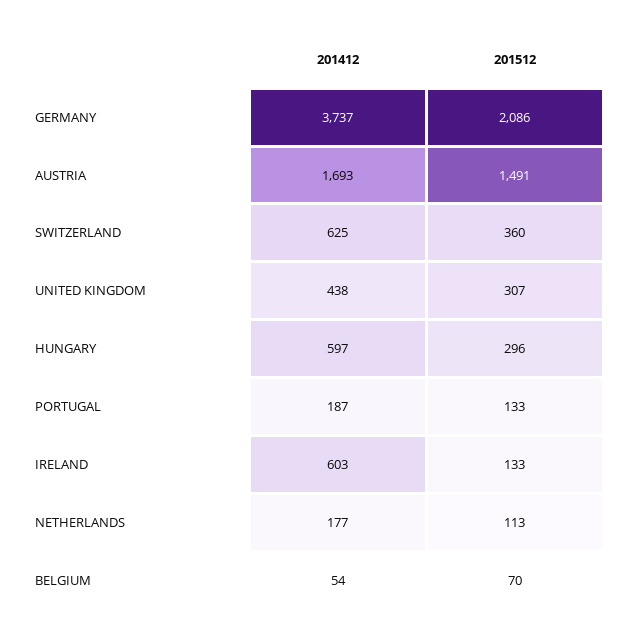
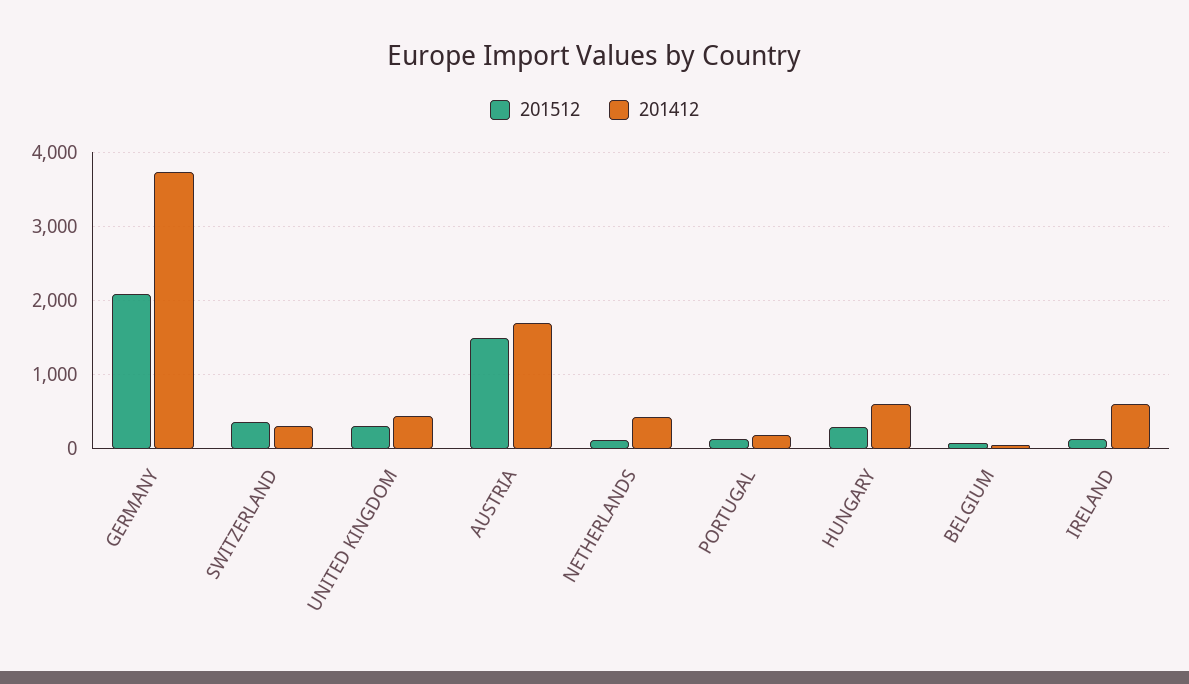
  {
    "201412": {
      "GERMANY": 3737,
      "AUSTRIA": 1693,
-     "SWITZERLAND": 625,
+     "SWITZERLAND": 300,
      "UNITED KINGDOM": 438,
      "HUNGARY": 597,
      "PORTUGAL": 187,
      "IRELAND": 603,
-     "NETHERLANDS": 177,
+     "NETHERLANDS": 400,
      "BELGIUM": 54
    },
    "201512": {
      "GERMANY": 2086,
      "AUSTRIA": 1491,
      "SWITZERLAND": 360,
      "UNITED KINGDOM": 307,
      "HUNGARY": 296,
      "PORTUGAL": 133,
      "IRELAND": 133,
      "NETHERLANDS": 113,
      "BELGIUM": 70
    }
  }

